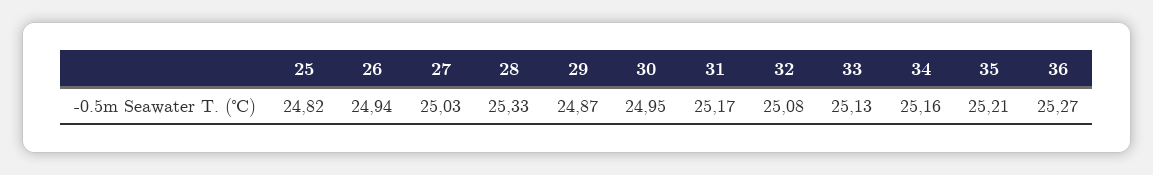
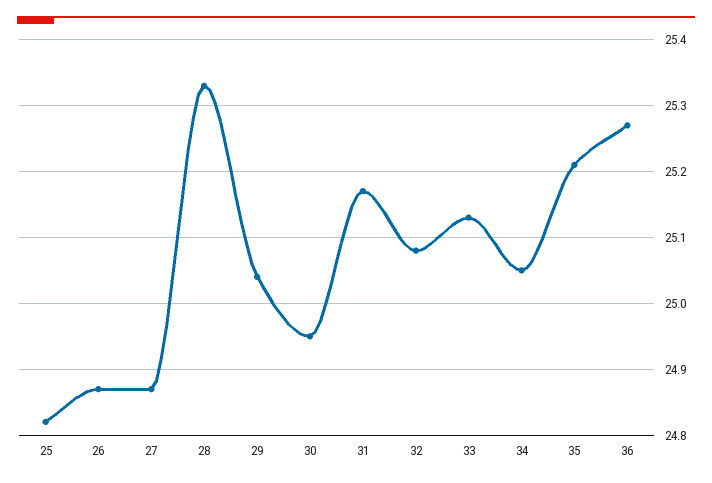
  {
    "25": 24.82,
-   "26": 24.94,
+   "26": 24.87,
-   "27": 25.03,
+   "27": 24.87,
    "28": 25.33,
-   "29": 24.87,
+   "29": 25.04,
    "30": 24.95,
    "31": 25.17,
    "32": 25.08,
    "33": 25.13,
-   "34": 25.16,
+   "34": 25.05,
    "35": 25.21,
    "36": 25.27
  }

